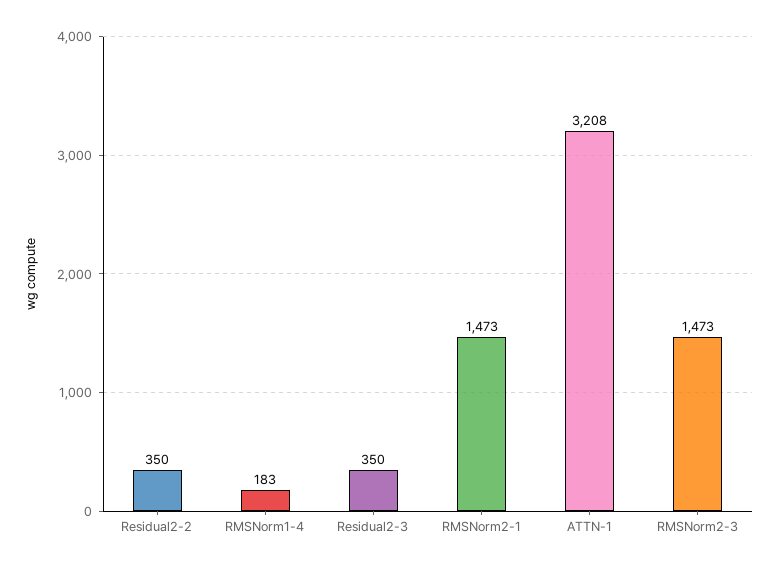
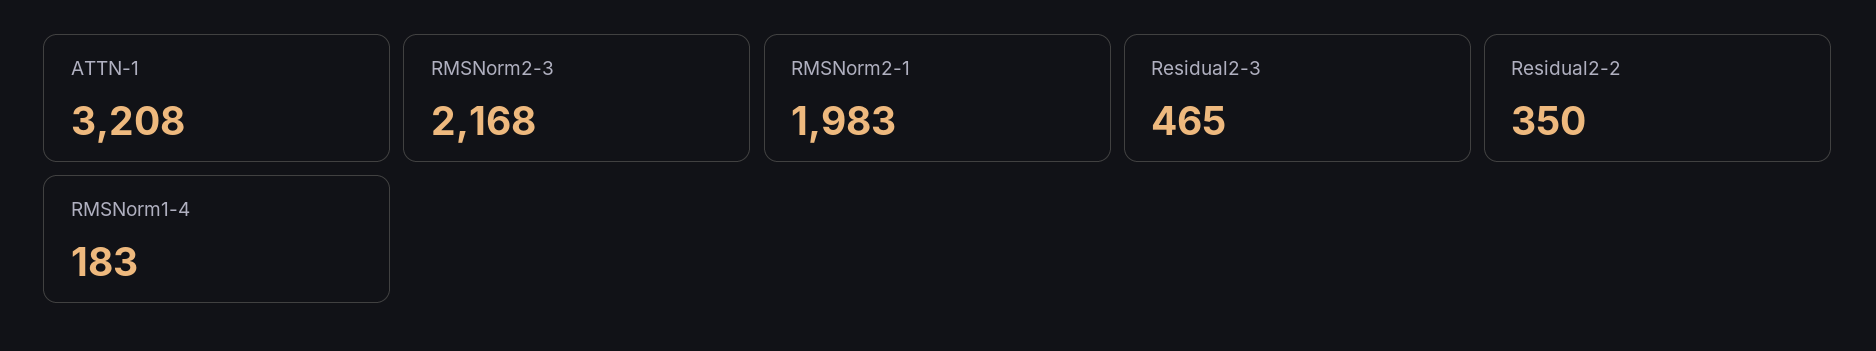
  {
    "Residual2-2": 350,
    "RMSNorm1-4": 183,
-   "Residual2-3": 350,
+   "Residual2-3": 465,
-   "RMSNorm2-1": 1473,
+   "RMSNorm2-1": 1983,
    "ATTN-1": 3208,
-   "RMSNorm2-3": 1473
+   "RMSNorm2-3": 2168
  }

